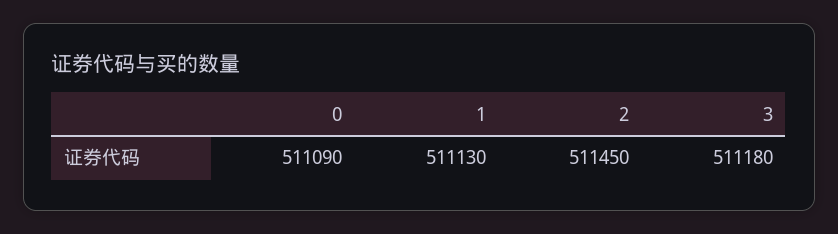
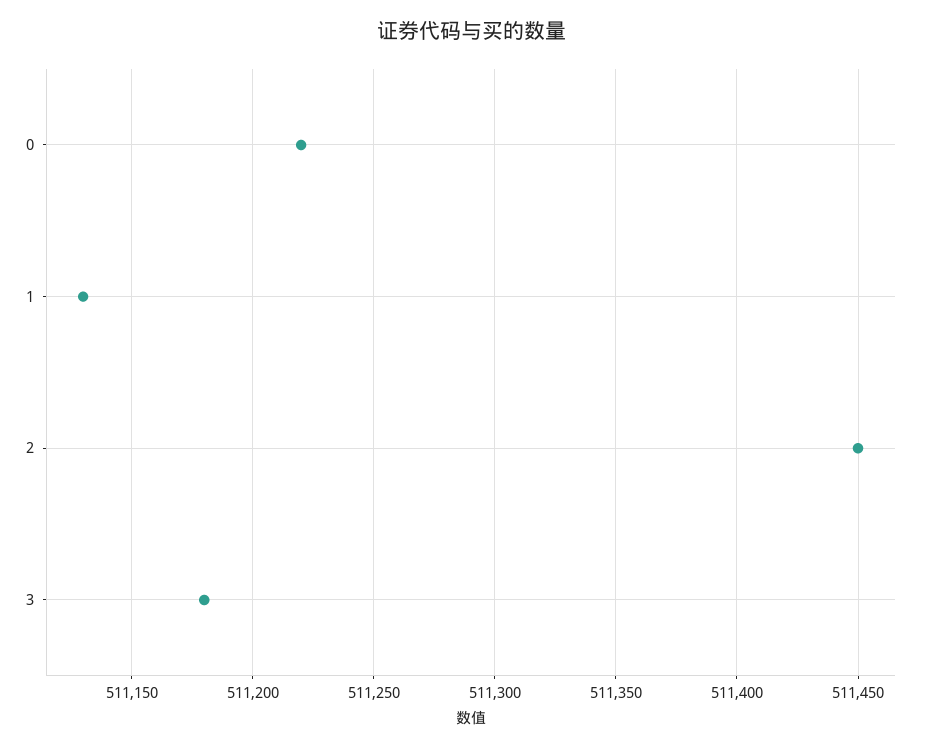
  {
-   "0": 511090,
+   "0": 511220,
    "1": 511130,
    "2": 511450,
    "3": 511180
  }

